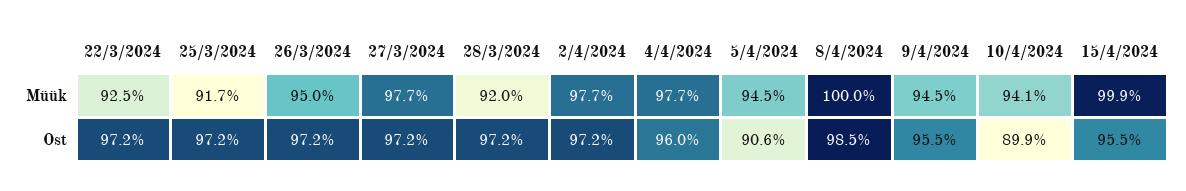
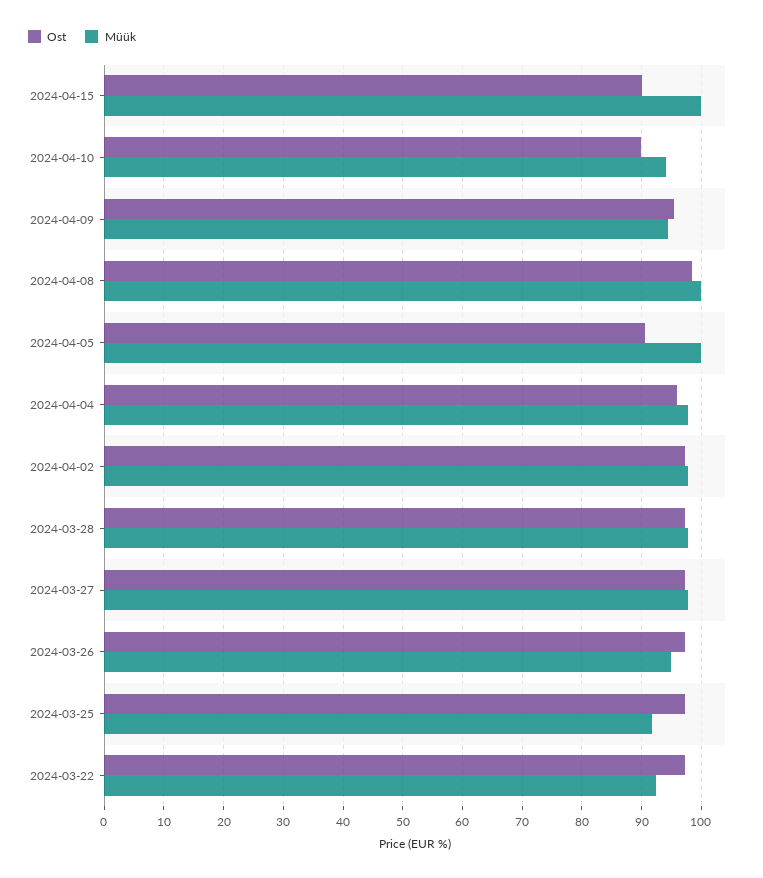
  {
    "Müük": {
      "22/3/2024": 92.5,
      "25/3/2024": 91.7,
      "26/3/2024": 95,
      "27/3/2024": 97.7,
-     "28/3/2024": 92,
+     "28/3/2024": 98,
      "2/4/2024": 97.7,
      "4/4/2024": 97.7,
-     "5/4/2024": 94.5,
+     "5/4/2024": 100,
      "8/4/2024": 100,
      "9/4/2024": 94.5,
      "10/4/2024": 94.1,
      "15/4/2024": 99.9
    },
    "Ost": {
      "22/3/2024": 97.2,
      "25/3/2024": 97.2,
      "26/3/2024": 97.2,
      "27/3/2024": 97.2,
      "28/3/2024": 97.2,
      "2/4/2024": 97.2,
      "4/4/2024": 96,
      "5/4/2024": 90.6,
      "8/4/2024": 98.5,
      "9/4/2024": 95.5,
      "10/4/2024": 89.9,
-     "15/4/2024": 95.5
+     "15/4/2024": 90
    }
  }

